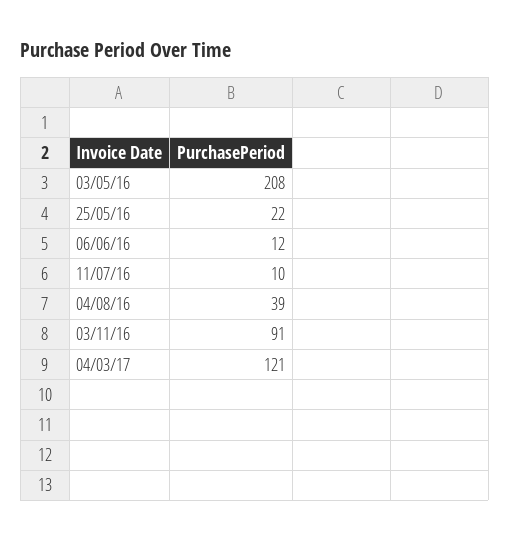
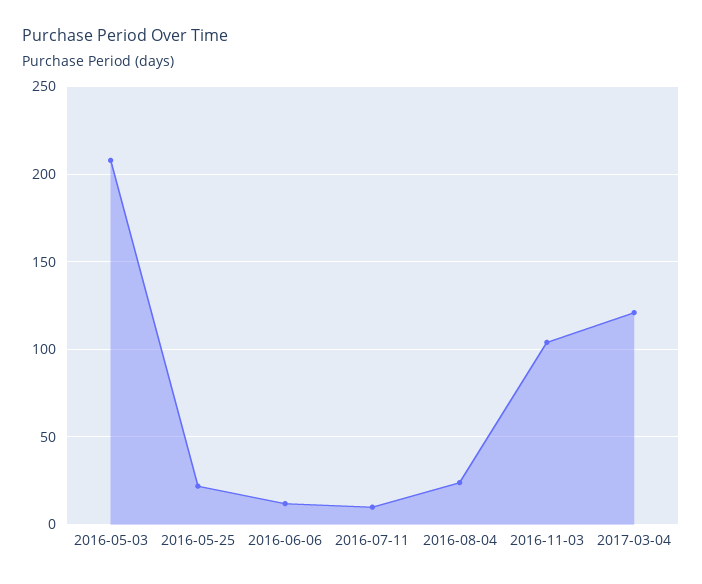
  {
    "03/05/16": 208,
    "25/05/16": 22,
    "06/06/16": 12,
    "11/07/16": 10,
-   "04/08/16": 39,
+   "04/08/16": 25,
-   "03/11/16": 91,
+   "03/11/16": 105,
    "04/03/17": 121
  }

